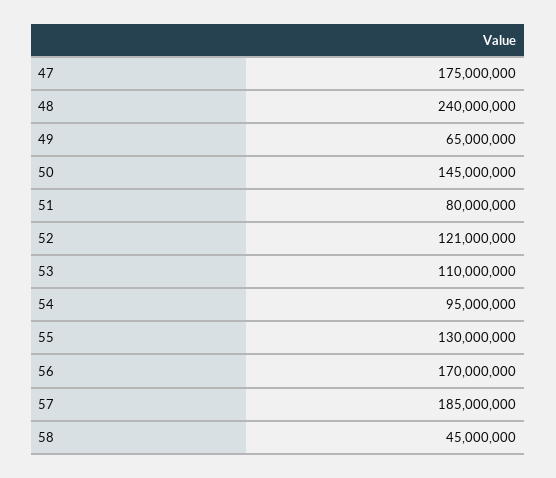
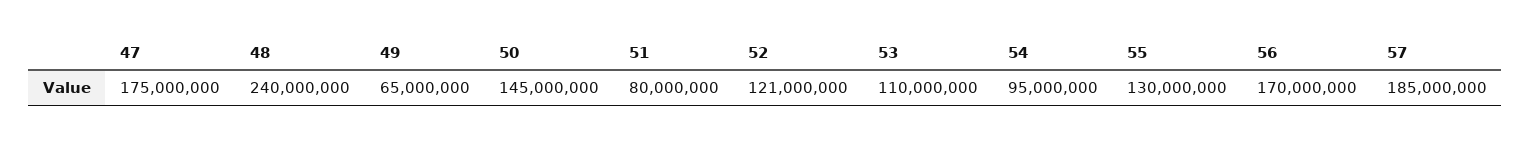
  {
    "47": 175000000,
    "48": 240000000,
    "49": 65000000,
    "50": 145000000,
    "51": 80000000,
    "52": 121000000,
    "53": 110000000,
    "54": 95000000,
    "55": 130000000,
    "56": 170000000,
-   "57": 185000000,
+   "57": 185000000
-   "58": 45000000
  }

